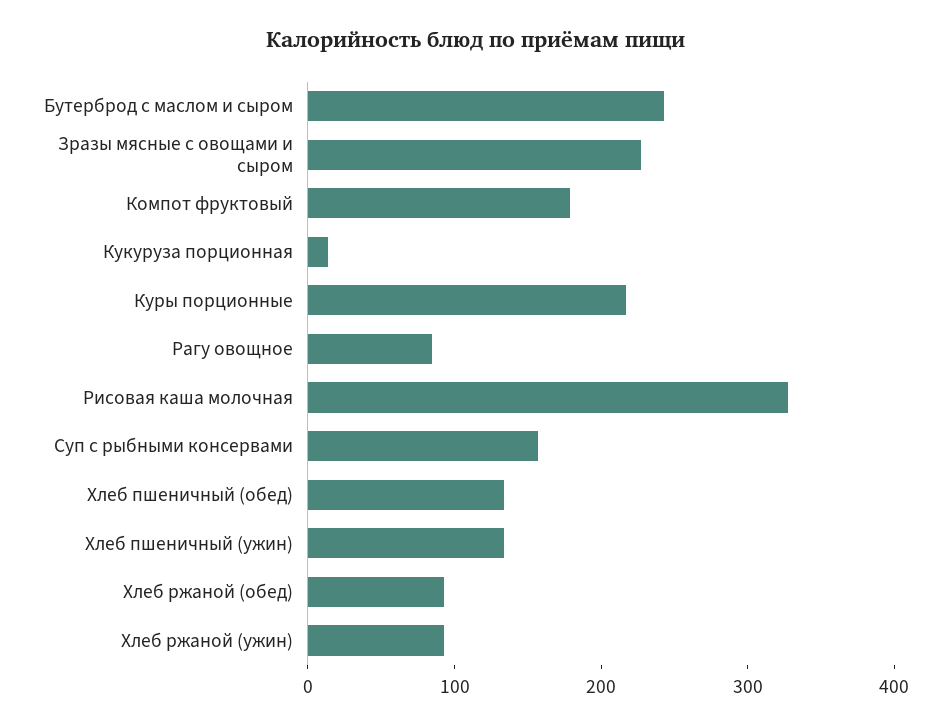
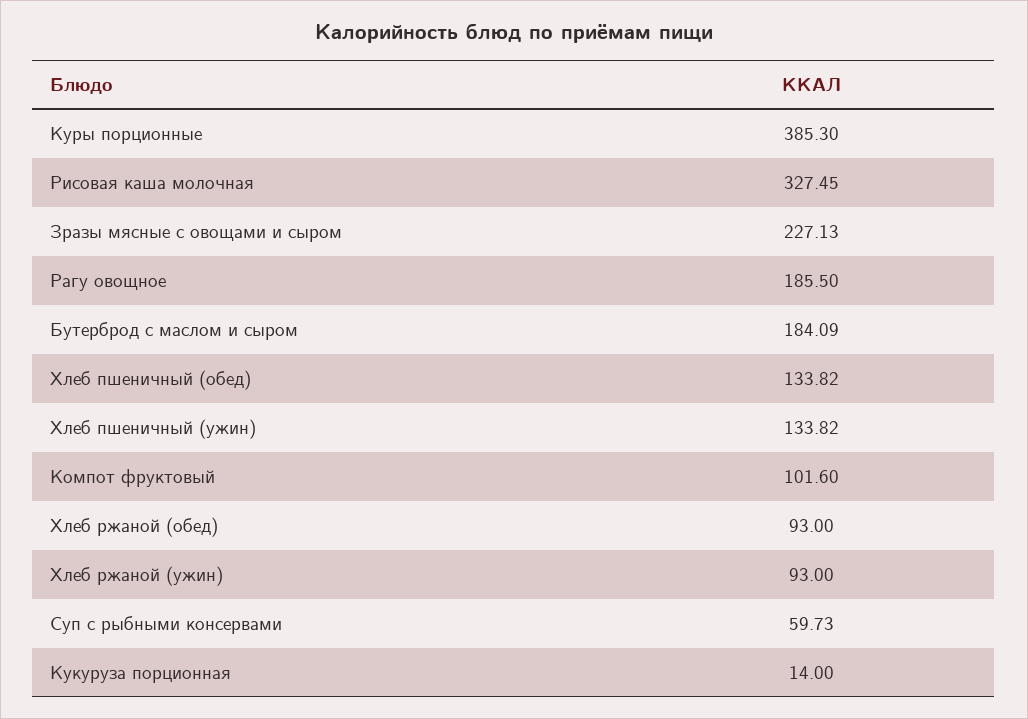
  {
-   "Бутерброд с маслом и сыром": 240,
+   "Бутерброд с маслом и сыром": 184.09,
    "Зразы мясные с овощами и сыром": 227.13,
-   "Компот фруктовый": 180,
+   "Компот фруктовый": 101.6,
    "Кукуруза порционная": 14,
-   "Куры порционные": 220,
+   "Куры порционные": 385.3,
-   "Рагу овощное": 80,
+   "Рагу овощное": 185.5,
    "Рисовая каша молочная": 327.45,
-   "Суп с рыбными консервами": 160,
+   "Суп с рыбными консервами": 59.73,
    "Хлеб пшеничный (обед)": 133.82,
    "Хлеб пшеничный (ужин)": 133.82,
    "Хлеб ржаной (обед)": 93,
    "Хлеб ржаной (ужин)": 93
  }

